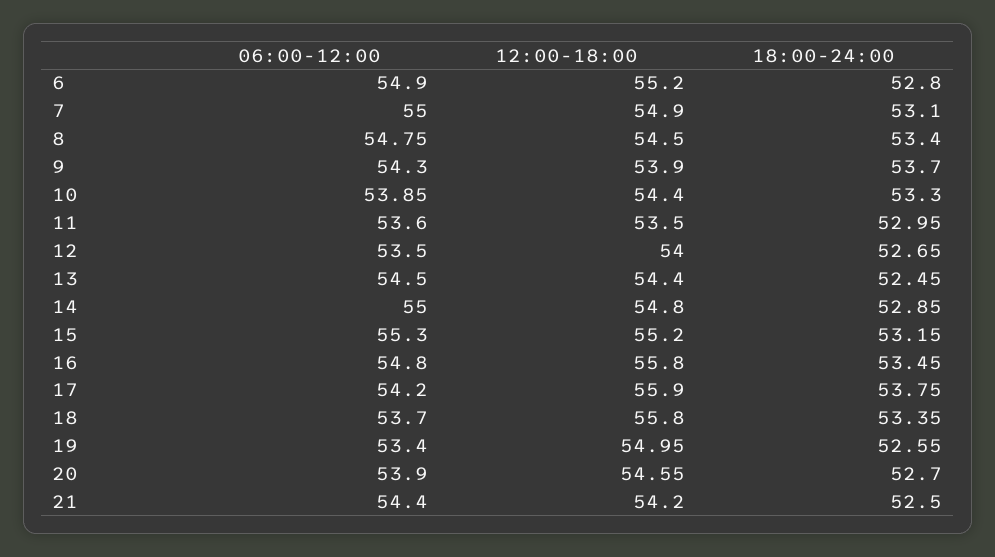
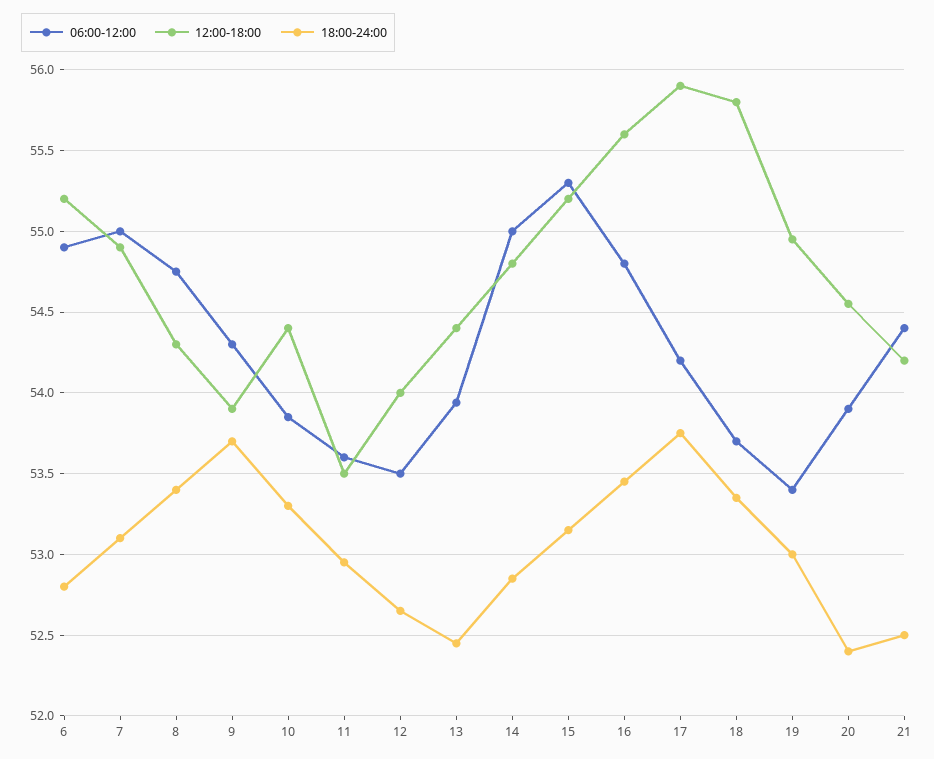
  {
    "06:00-12:00": {
      "6": 54.9,
      "7": 55,
      "8": 54.75,
      "9": 54.3,
      "10": 53.85,
      "11": 53.6,
      "12": 53.5,
-     "13": 54.5,
+     "13": 53.95,
      "14": 55,
      "15": 55.3,
      "16": 54.8,
      "17": 54.2,
      "18": 53.7,
      "19": 53.4,
      "20": 53.9,
      "21": 54.4
    },
    "12:00-18:00": {
      "6": 55.2,
      "7": 54.9,
-     "8": 54.5,
+     "8": 54.3,
      "9": 53.9,
      "10": 54.4,
      "11": 53.5,
      "12": 54,
      "13": 54.4,
      "14": 54.8,
      "15": 55.2,
-     "16": 55.8,
+     "16": 55.6,
      "17": 55.9,
      "18": 55.8,
      "19": 54.95,
      "20": 54.55,
      "21": 54.2
    },
    "18:00-24:00": {
      "6": 52.8,
      "7": 53.1,
      "8": 53.4,
      "9": 53.7,
      "10": 53.3,
      "11": 52.95,
      "12": 52.65,
      "13": 52.45,
      "14": 52.85,
      "15": 53.15,
      "16": 53.45,
      "17": 53.75,
      "18": 53.35,
-     "19": 52.55,
+     "19": 53,
-     "20": 52.7,
+     "20": 52.4,
      "21": 52.5
    }
  }

